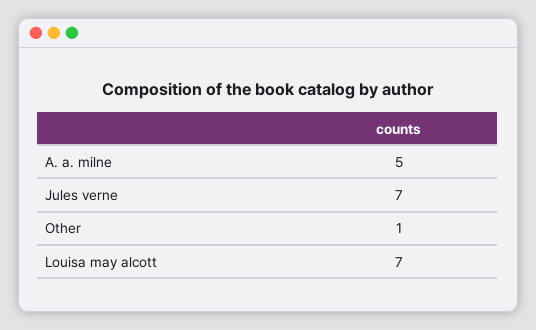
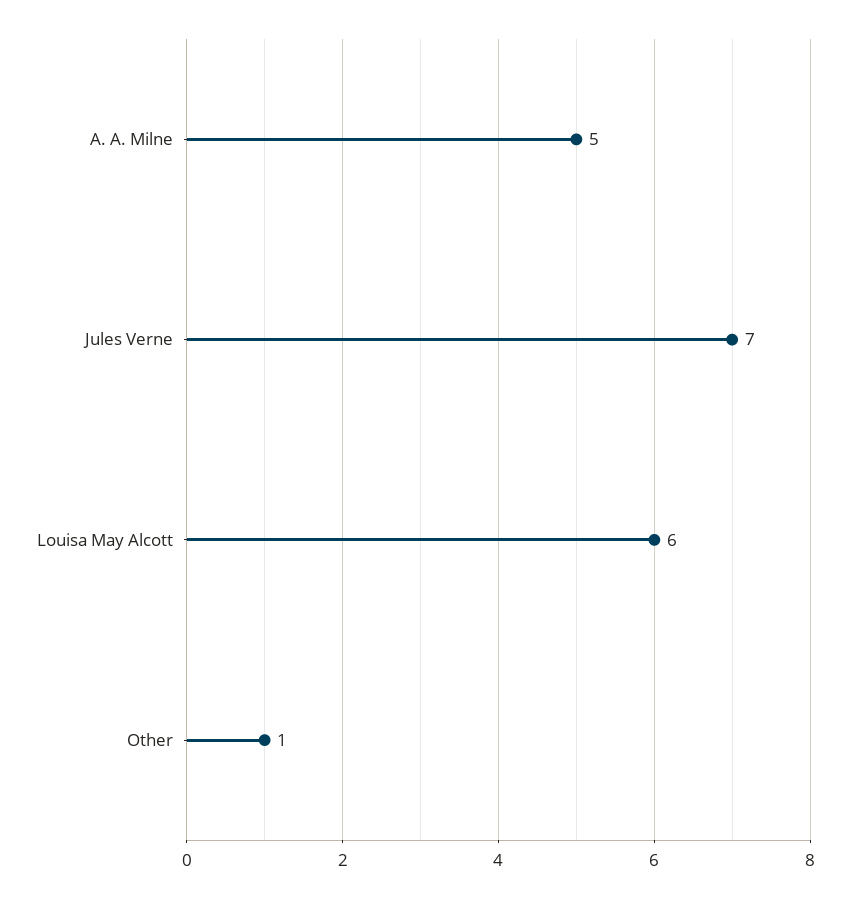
  {
    "A. a. milne": 5,
    "Jules verne": 7,
    "Other": 1,
-   "Louisa may alcott": 7
+   "Louisa may alcott": 6
  }

